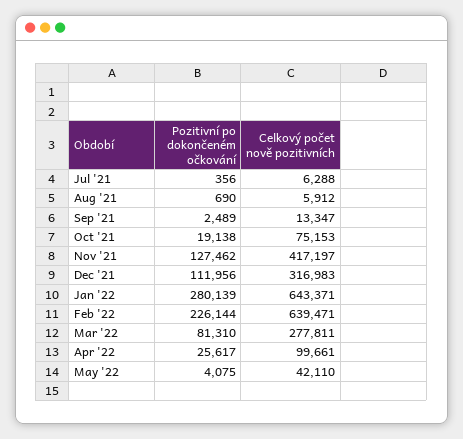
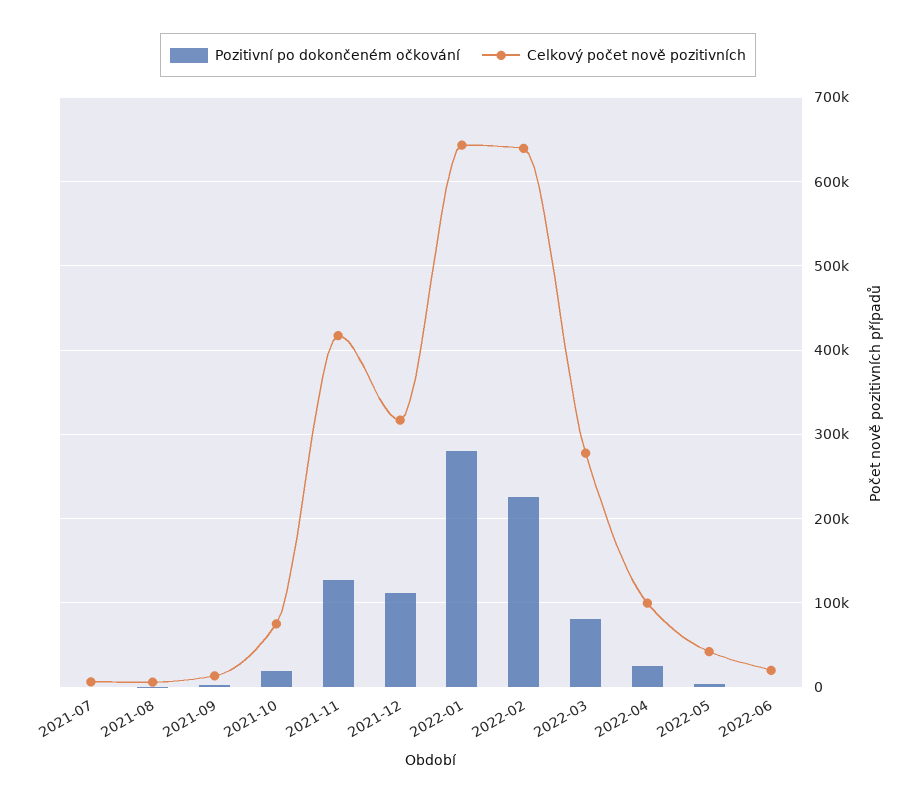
  {
    "Pozitivní po dokončeném očkování": {
      "Jul '21": 356,
      "Aug '21": 690,
      "Sep '21": 2489,
      "Oct '21": 19138,
      "Nov '21": 127462,
      "Dec '21": 111956,
      "Jan '22": 280139,
      "Feb '22": 226144,
      "Mar '22": 81310,
      "Apr '22": 25617,
-     "May '22": 4075
+     "May '22": 4075,
+     "2022-06": 0
    },
    "Celkový počet nově pozitivních": {
      "Jul '21": 6288,
      "Aug '21": 5912,
      "Sep '21": 13347,
      "Oct '21": 75153,
      "Nov '21": 417197,
      "Dec '21": 316983,
      "Jan '22": 643371,
      "Feb '22": 639471,
      "Mar '22": 277811,
      "Apr '22": 99661,
-     "May '22": 42110
+     "May '22": 42110,
+     "2022-06": 20000
    }
  }

